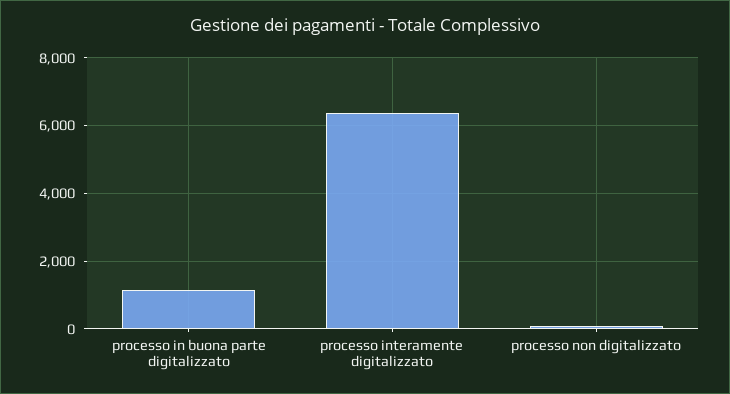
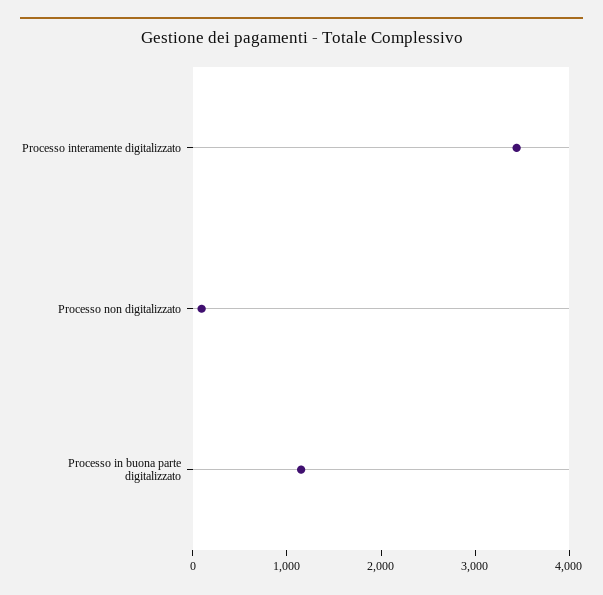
  {
    "processo in buona parte digitalizzato": 1200,
-   "processo interamente digitalizzato": 6400,
+   "processo interamente digitalizzato": 3400,
    "processo non digitalizzato": 0
  }

